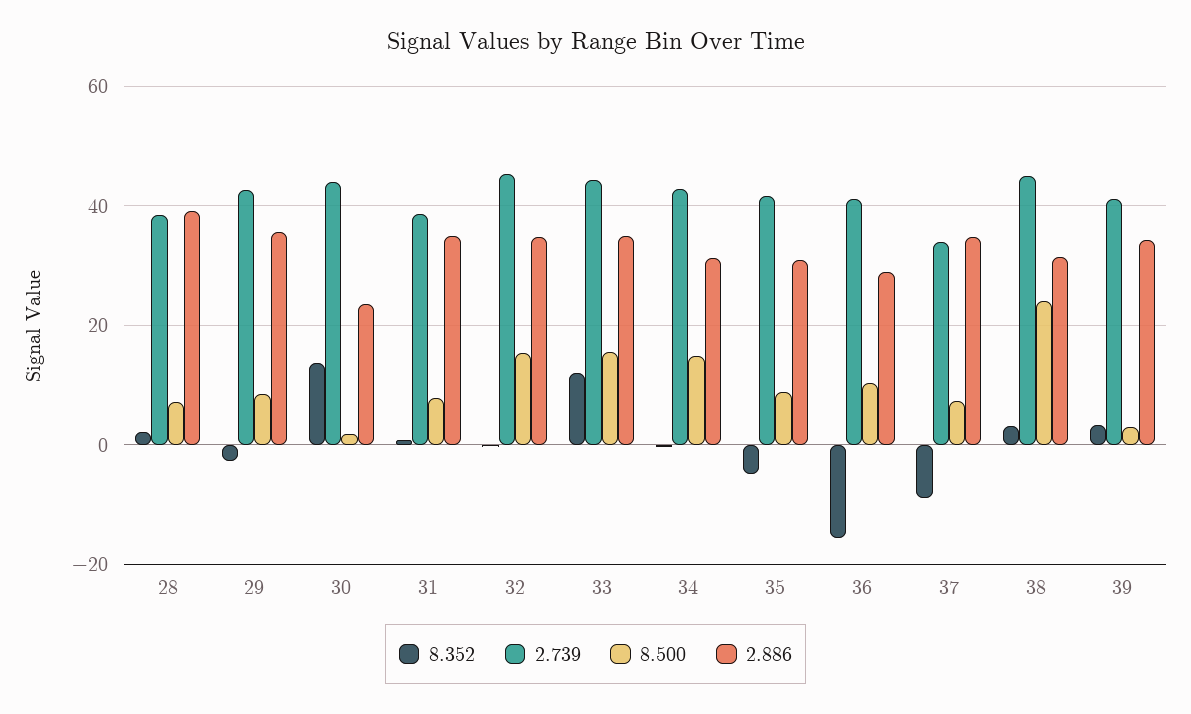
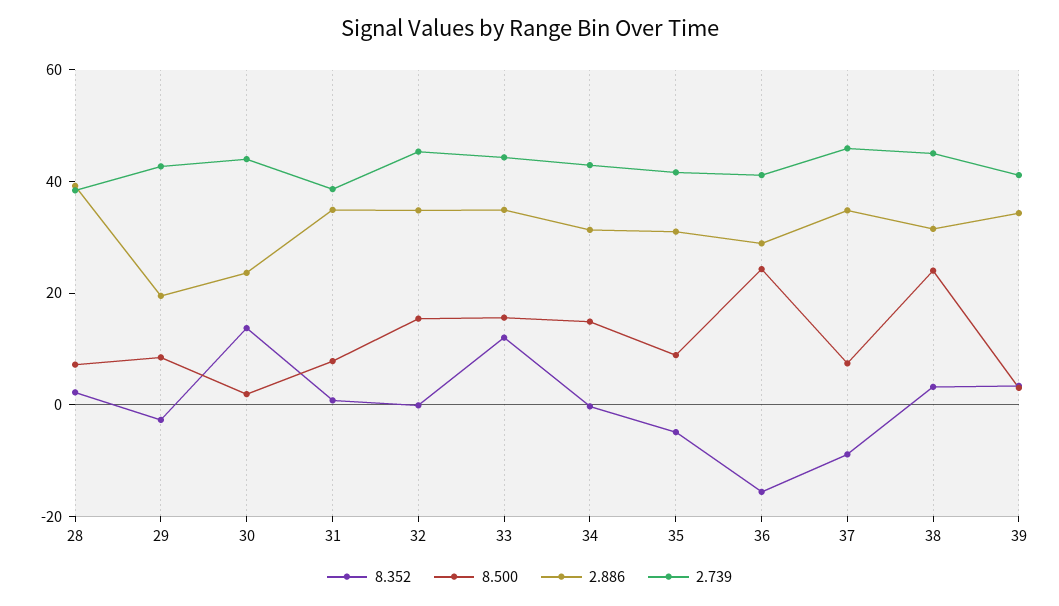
  {
    "8.352": {
      "28": 2,
      "29": -2,
      "30": 14,
      "31": 0,
      "32": 0,
      "33": 12,
      "34": 0,
      "35": -4,
      "36": -16,
      "37": -8,
      "38": 4,
      "39": 4
    },
    "2.739": {
      "28": 38,
      "29": 42,
      "30": 44,
      "31": 38,
      "32": 46,
      "33": 44,
      "34": 42,
      "35": 42,
      "36": 42,
-     "37": 34,
+     "37": 45,
      "38": 46,
      "39": 42
    },
    "8.500": {
      "28": 8,
      "29": 8,
      "30": 2,
      "31": 8,
      "32": 16,
      "33": 16,
      "34": 14,
      "35": 8,
-     "36": 10,
+     "36": 25,
      "37": 8,
      "38": 24,
      "39": 4
    },
    "2.886": {
      "28": 40,
-     "29": 36,
+     "29": 20,
      "30": 24,
      "31": 34,
      "32": 34,
      "33": 34,
      "34": 32,
      "35": 32,
      "36": 28,
      "37": 34,
      "38": 32,
      "39": 34
    }
  }

